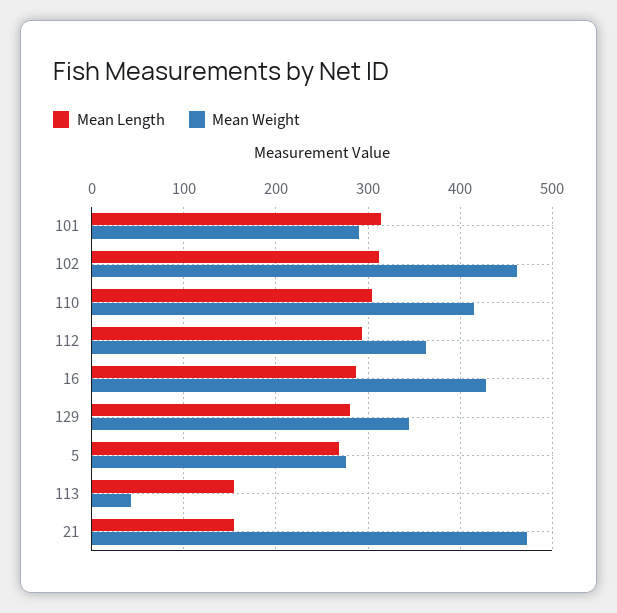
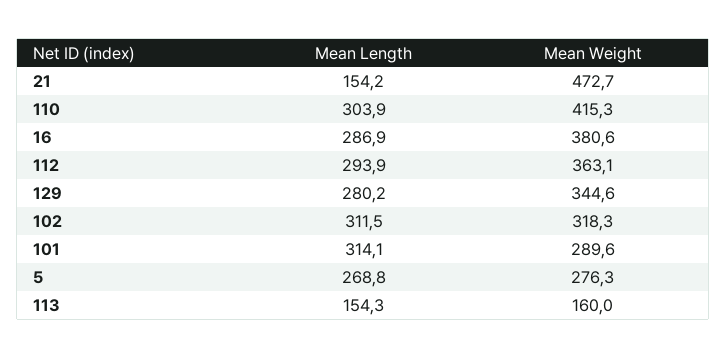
  {
    "Mean Length": {
      "101": 314.1,
      "102": 311.5,
      "110": 303.9,
      "112": 293.9,
      "16": 286.9,
      "129": 280.2,
      "5": 268.8,
      "113": 154.3,
      "21": 154.2
    },
    "Mean Weight": {
      "101": 289.6,
-     "102": 460,
+     "102": 318.3,
      "110": 415.3,
      "112": 363.1,
-     "16": 430,
+     "16": 380.6,
      "129": 344.6,
      "5": 276.3,
-     "113": 40,
+     "113": 160,
      "21": 472.7
    }
  }

